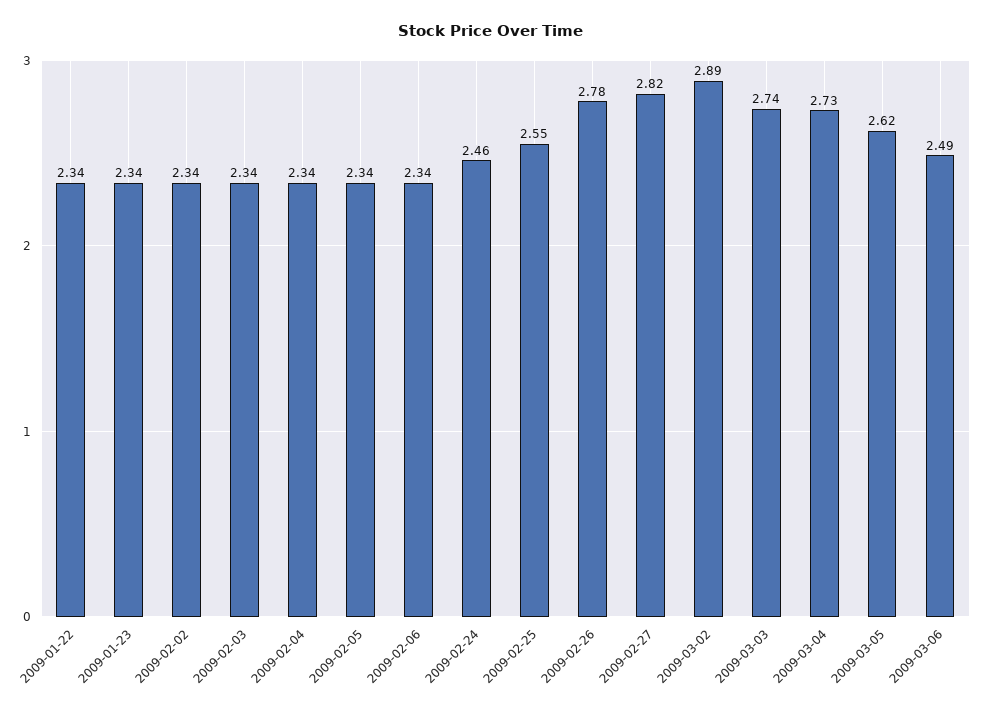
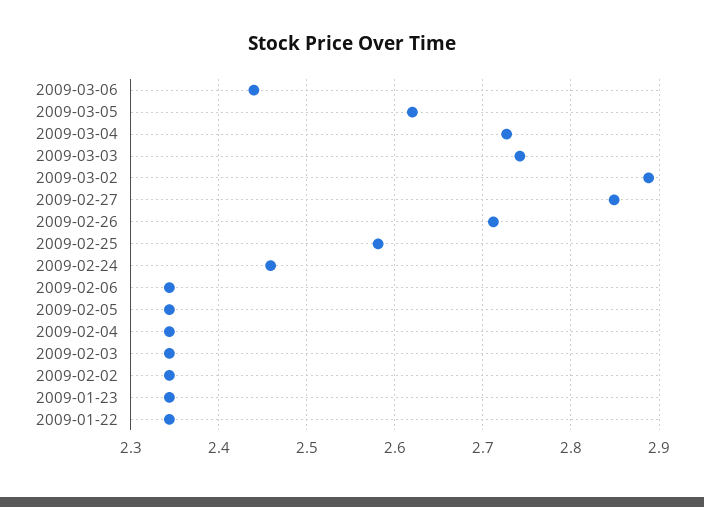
  {
    "2009-01-22": 2.34,
    "2009-01-23": 2.34,
    "2009-02-02": 2.34,
    "2009-02-03": 2.34,
    "2009-02-04": 2.34,
    "2009-02-05": 2.34,
    "2009-02-06": 2.34,
    "2009-02-24": 2.46,
-   "2009-02-25": 2.55,
+   "2009-02-25": 2.58,
-   "2009-02-26": 2.78,
+   "2009-02-26": 2.71,
-   "2009-02-27": 2.82,
+   "2009-02-27": 2.85,
    "2009-03-02": 2.89,
    "2009-03-03": 2.74,
    "2009-03-04": 2.73,
    "2009-03-05": 2.62,
-   "2009-03-06": 2.49
+   "2009-03-06": 2.44
  }

